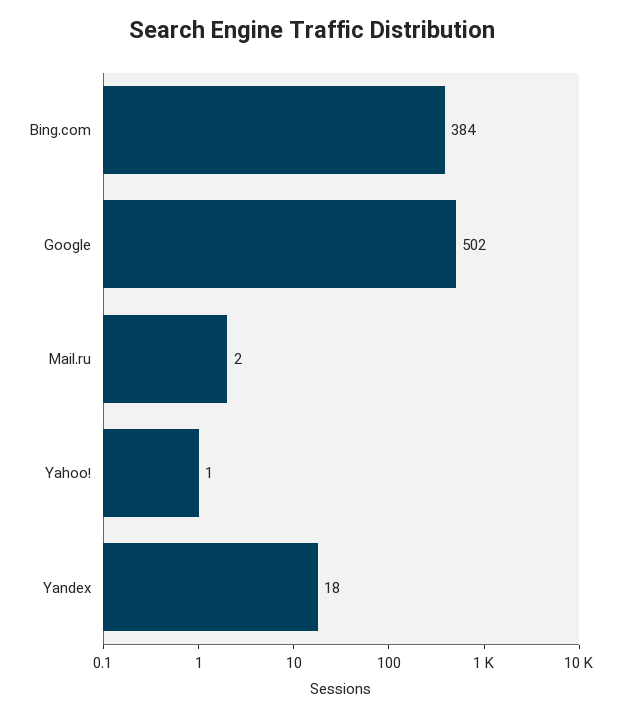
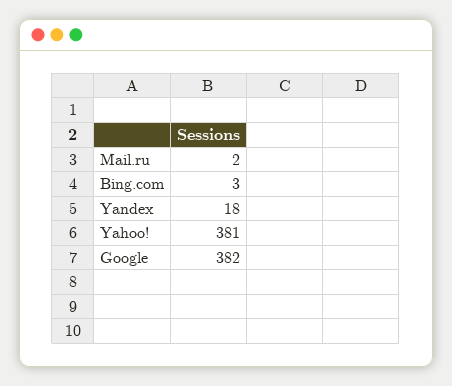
  {
-   "Bing.com": 384,
+   "Bing.com": 3,
-   "Google": 502,
+   "Google": 382,
    "Mail.ru": 2,
-   "Yahoo!": 1,
+   "Yahoo!": 381,
    "Yandex": 18
  }

